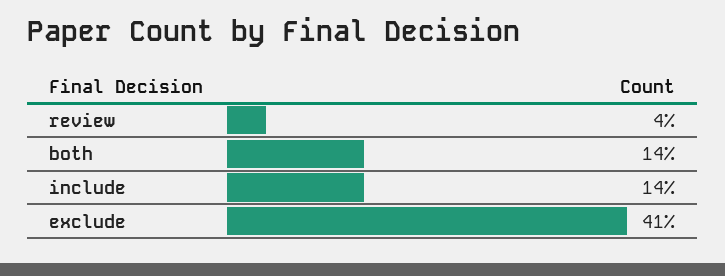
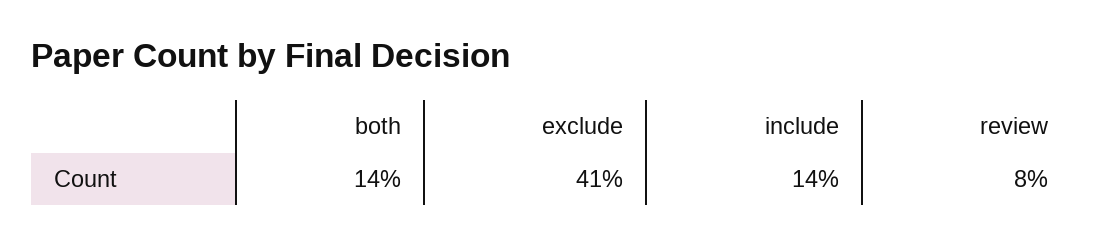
  {
-   "review": 4,
+   "review": 8,
    "both": 14,
    "include": 14,
    "exclude": 41
  }

